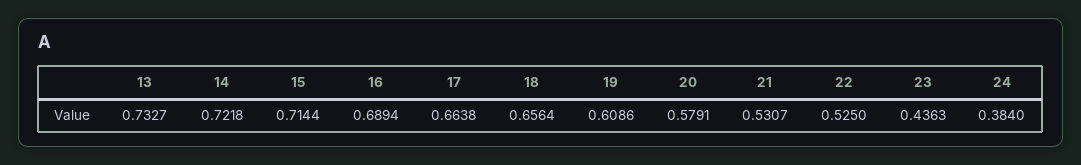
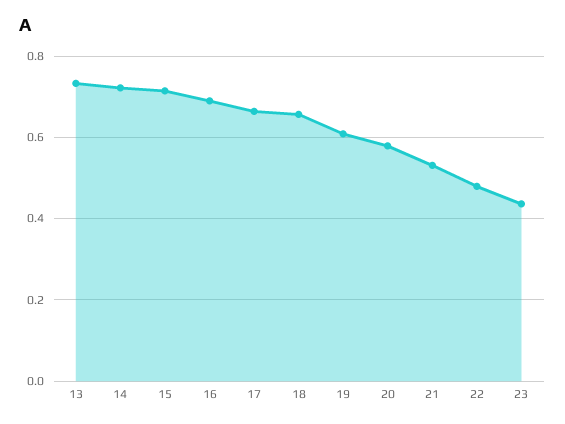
  {
    "13": 0.7327,
    "14": 0.7218,
    "15": 0.7144,
    "16": 0.6894,
    "17": 0.6638,
    "18": 0.6564,
    "19": 0.6086,
    "20": 0.5791,
    "21": 0.5307,
-   "22": 0.525,
+   "22": 0.48,
-   "23": 0.4363,
+   "23": 0.4363
-   "24": 0.384
  }

